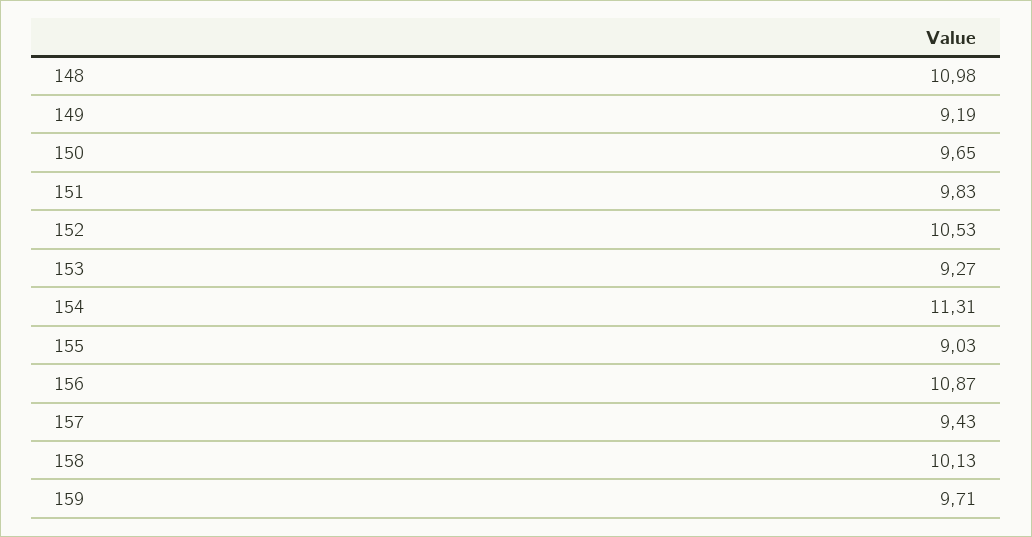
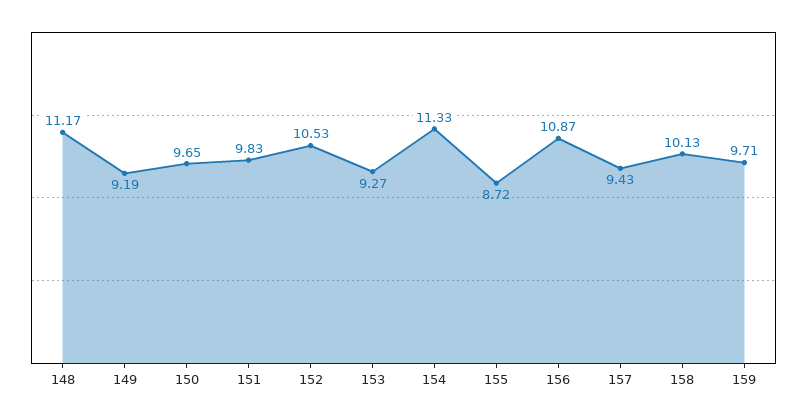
  {
-   "148": 10.98,
+   "148": 11.17,
    "149": 9.19,
    "150": 9.65,
    "151": 9.83,
    "152": 10.53,
    "153": 9.27,
-   "154": 11.31,
+   "154": 11.33,
-   "155": 9.03,
+   "155": 8.72,
    "156": 10.87,
    "157": 9.43,
    "158": 10.13,
    "159": 9.71
  }

